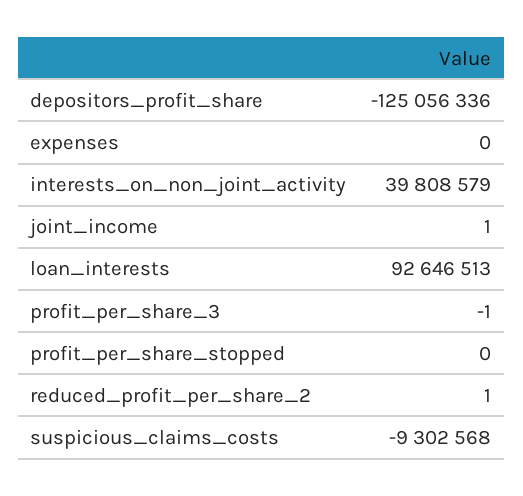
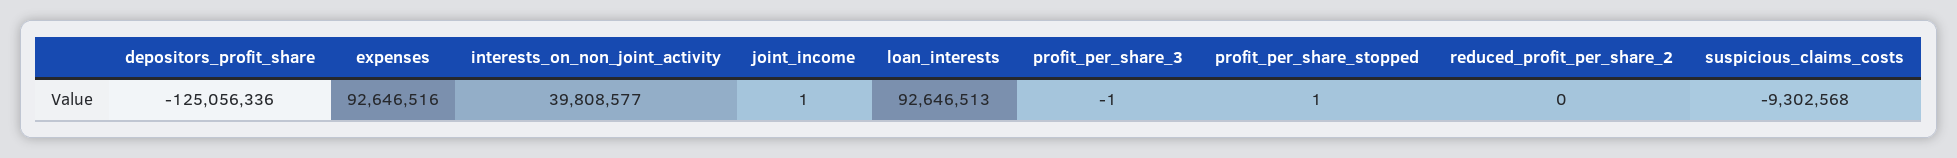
  {
    "depositors_profit_share": -125056336,
-   "expenses": 0,
+   "expenses": 92646516,
-   "interests_on_non_joint_activity": 39808579,
+   "interests_on_non_joint_activity": 39808577,
    "joint_income": 1,
    "loan_interests": 92646513,
    "profit_per_share_3": -1,
-   "profit_per_share_stopped": 0,
+   "profit_per_share_stopped": 1,
-   "reduced_profit_per_share_2": 1,
+   "reduced_profit_per_share_2": 0,
    "suspicious_claims_costs": -9302568
  }

